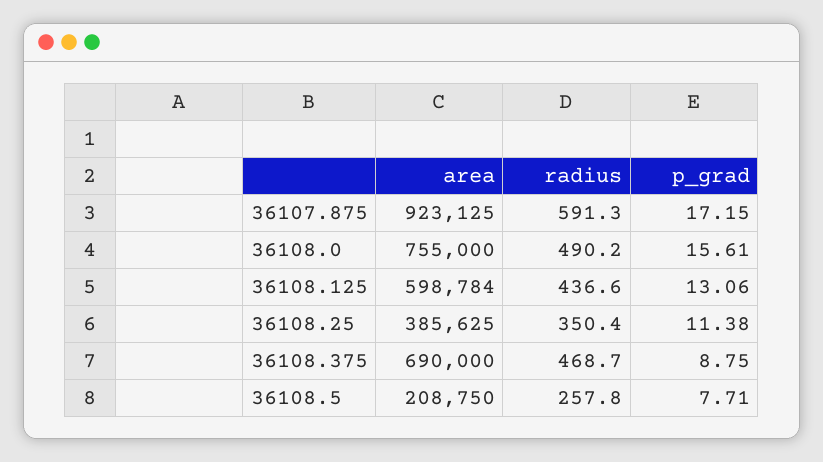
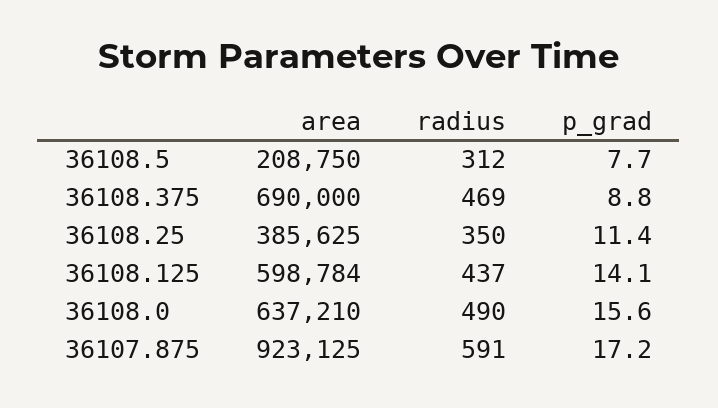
  {
    "area": {
      "36107.875": 923125,
-     "36108.0": 755000,
+     "36108.0": 637210,
      "36108.125": 598784,
      "36108.25": 385625,
      "36108.375": 690000,
      "36108.5": 208750
    },
    "radius": {
      "36107.875": 591.3,
      "36108.0": 490.2,
      "36108.125": 436.6,
      "36108.25": 350.4,
      "36108.375": 468.7,
-     "36108.5": 257.8
+     "36108.5": 312
    },
    "p_grad": {
      "36107.875": 17.15,
      "36108.0": 15.61,
-     "36108.125": 13.06,
+     "36108.125": 14.1,
      "36108.25": 11.38,
      "36108.375": 8.75,
      "36108.5": 7.71
    }
  }

